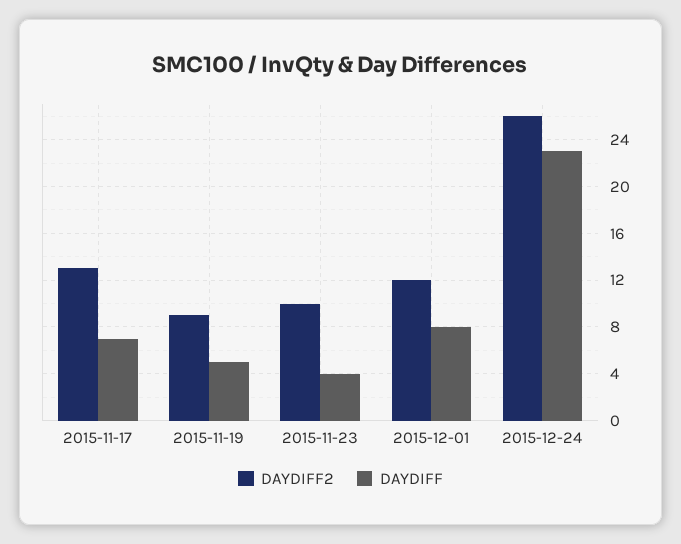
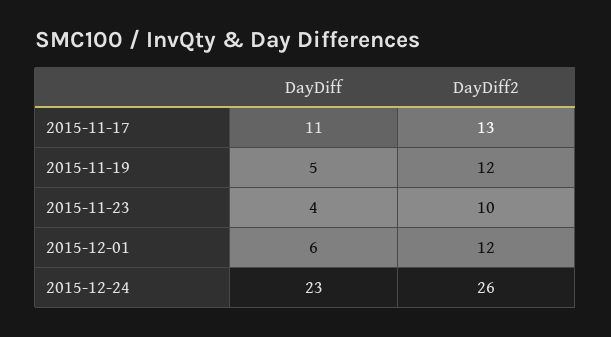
  {
    "DAYDIFF2": {
      "2015-11-17": 13,
-     "2015-11-19": 9,
+     "2015-11-19": 12,
      "2015-11-23": 10,
      "2015-12-01": 12,
      "2015-12-24": 26
    },
    "DAYDIFF": {
-     "2015-11-17": 7,
+     "2015-11-17": 11,
      "2015-11-19": 5,
      "2015-11-23": 4,
-     "2015-12-01": 8,
+     "2015-12-01": 6,
      "2015-12-24": 23
    }
  }

